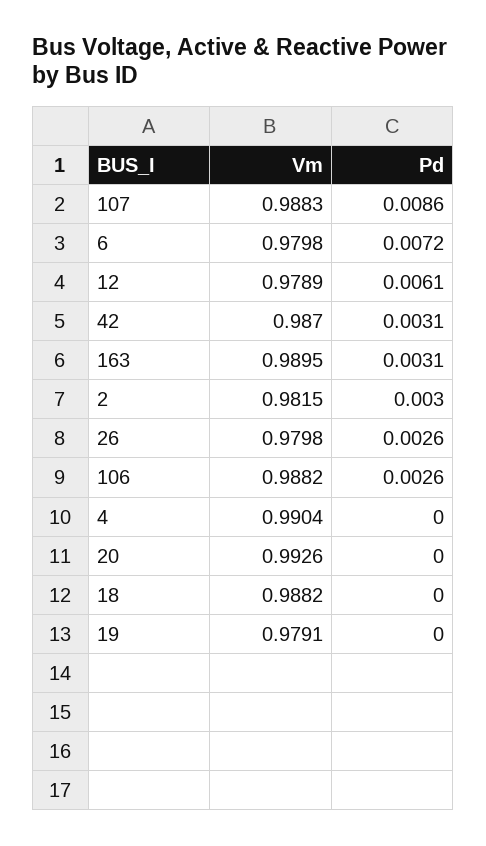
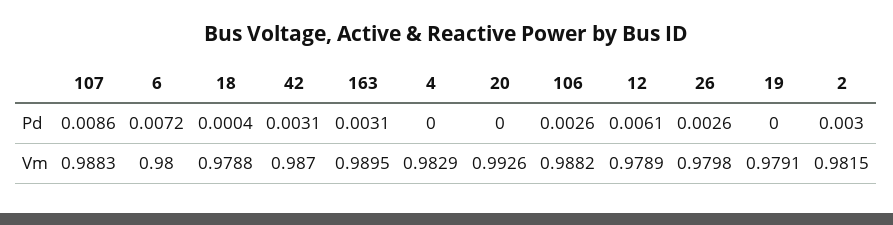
  {
    "Vm": {
      "107": 0.9883,
-     "6": 0.9798,
+     "6": 0.98,
      "12": 0.9789,
      "42": 0.987,
      "163": 0.9895,
      "2": 0.9815,
      "26": 0.9798,
      "106": 0.9882,
-     "4": 0.9904,
+     "4": 0.9829,
      "20": 0.9926,
-     "18": 0.9882,
+     "18": 0.9788,
      "19": 0.9791
    },
    "Pd": {
      "107": 0.0086,
      "6": 0.0072,
      "12": 0.0061,
      "42": 0.0031,
      "163": 0.0031,
      "2": 0.003,
      "26": 0.0026,
      "106": 0.0026,
      "4": 0,
      "20": 0,
-     "18": 0,
+     "18": 0.0004,
      "19": 0
    }
  }

